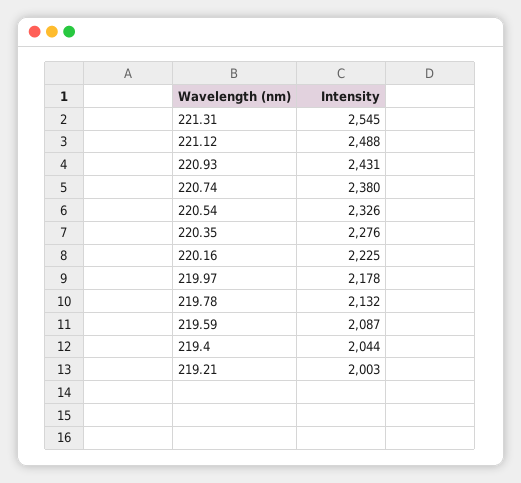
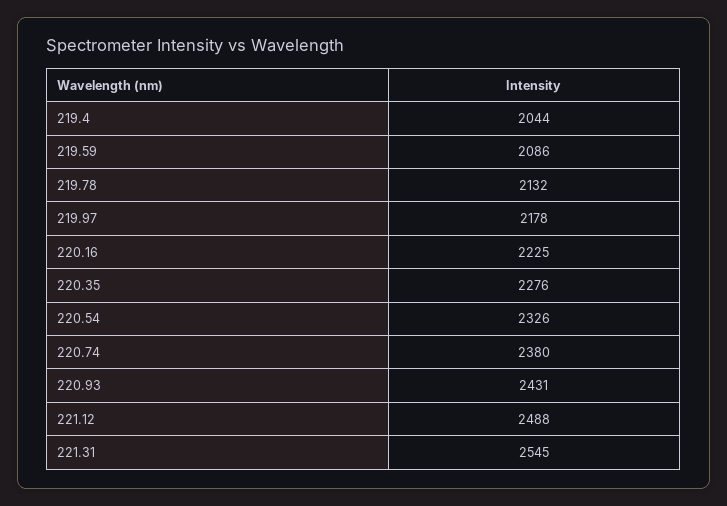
  {
    "221.31": 2545,
    "221.12": 2488,
    "220.93": 2431,
    "220.74": 2380,
    "220.54": 2326,
    "220.35": 2276,
    "220.16": 2225,
    "219.97": 2178,
    "219.78": 2132,
-   "219.59": 2087,
+   "219.59": 2086,
-   "219.4": 2044,
+   "219.4": 2044
-   "219.21": 2003
  }

